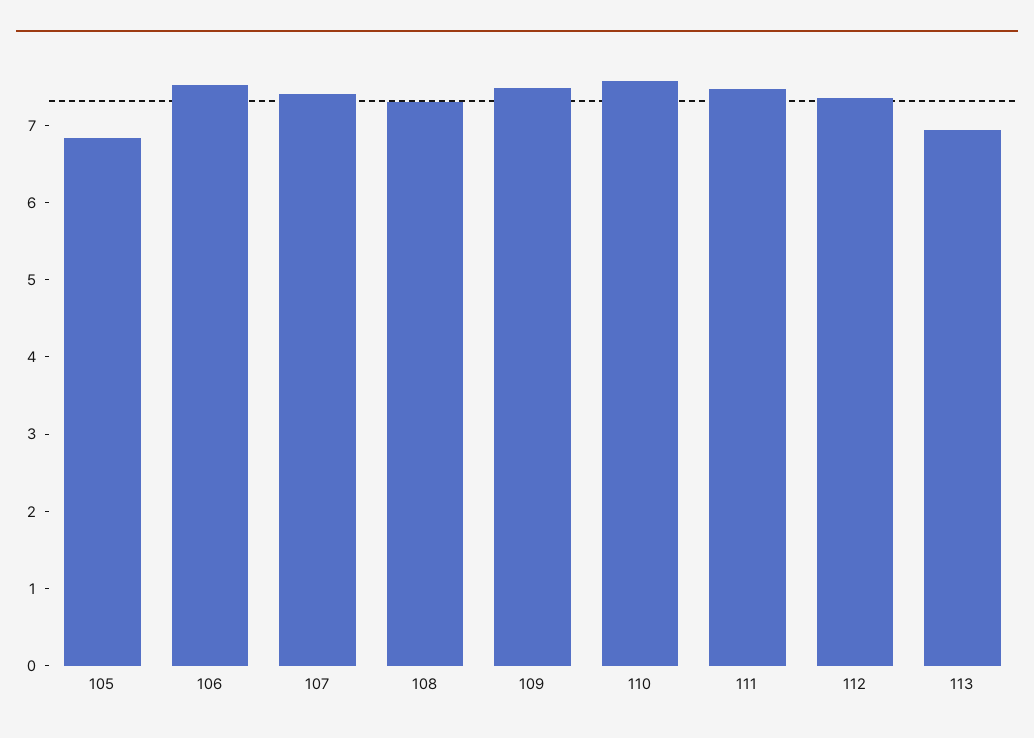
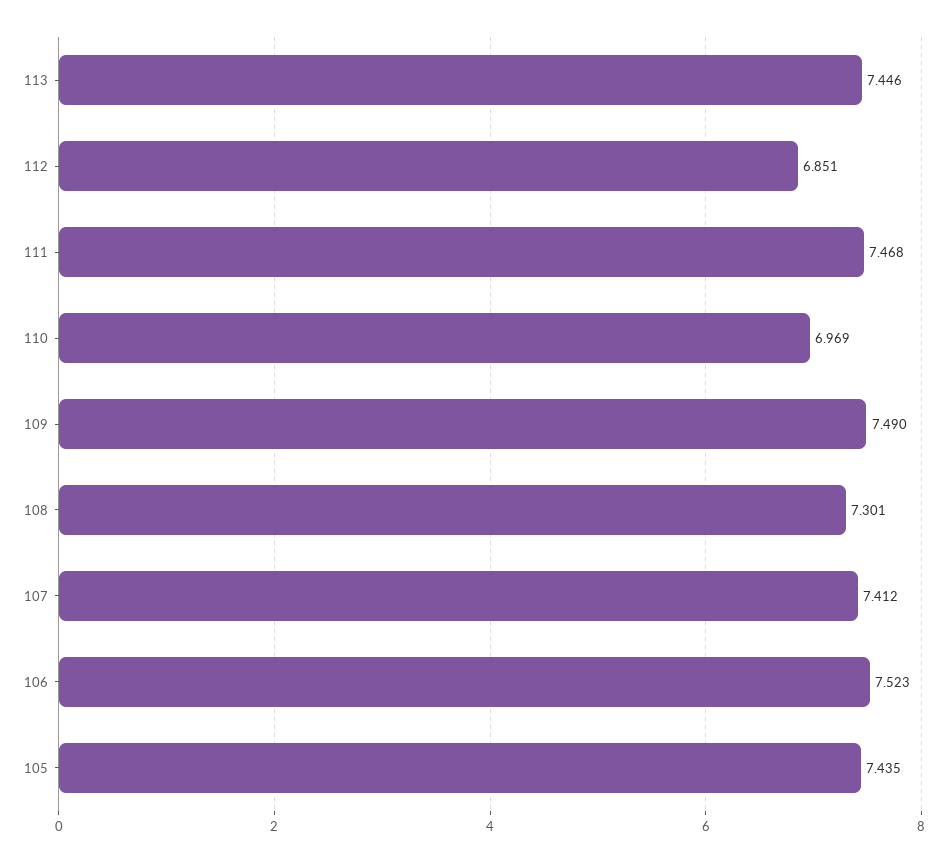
  {
-   "105": 6.8,
+   "105": 7.435,
    "106": 7.523,
    "107": 7.412,
    "108": 7.301,
    "109": 7.49,
-   "110": 7.6,
+   "110": 6.969,
    "111": 7.468,
-   "112": 7.4,
+   "112": 6.851,
-   "113": 7
+   "113": 7.446
  }

